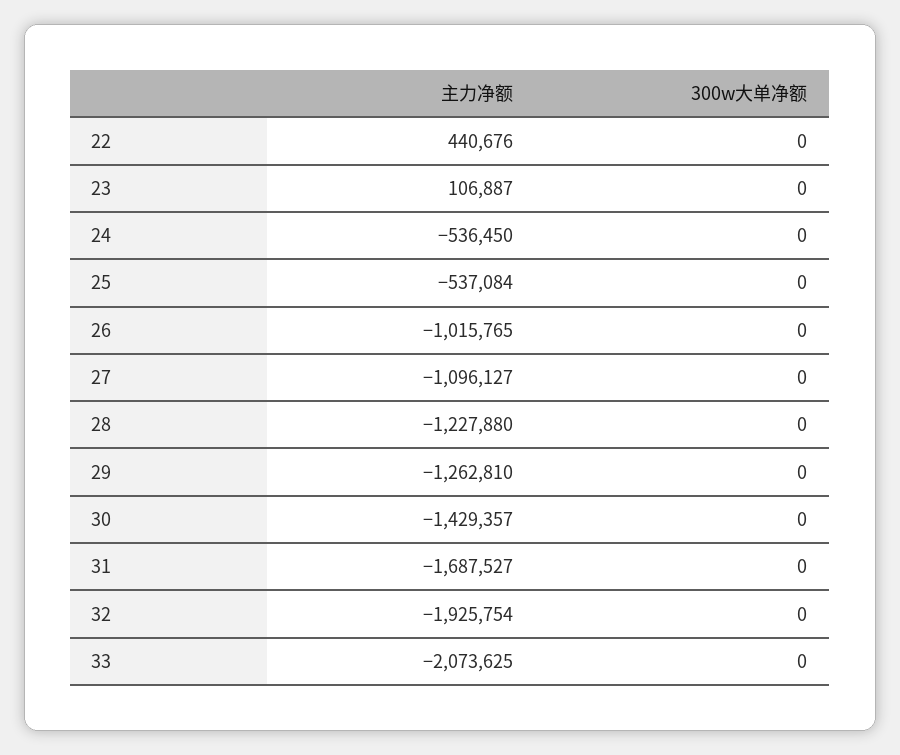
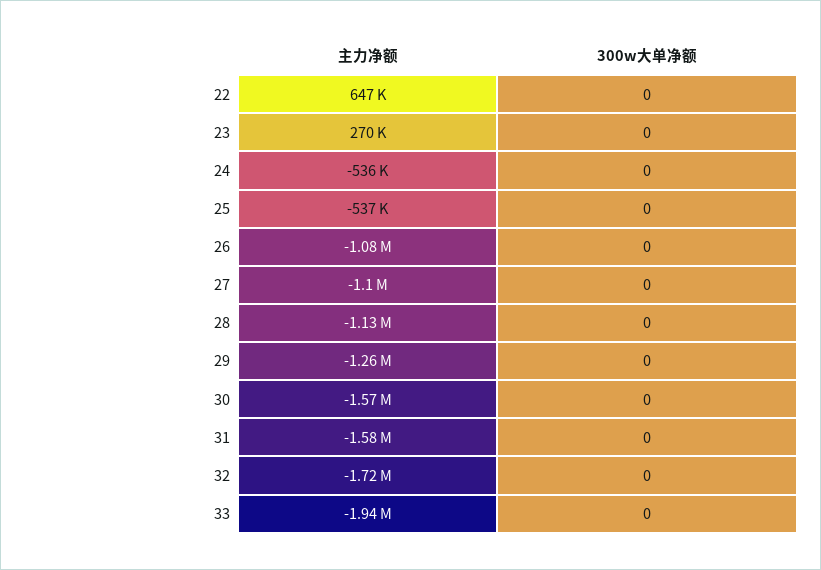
  {
    "主力净额": {
-     "22": 440676,
+     "22": 647000,
-     "23": 106887,
+     "23": 270000,
      "24": -536450,
      "25": -537084,
-     "26": -1015765,
+     "26": -1080000,
      "27": -1096127,
-     "28": -1227880,
+     "28": -1130000,
      "29": -1262810,
-     "30": -1429357,
+     "30": -1570000,
-     "31": -1687527,
+     "31": -1580000,
-     "32": -1925754,
+     "32": -1720000,
-     "33": -2073625
+     "33": -1940000
    },
    "300w大单净额": {
      "22": 0,
      "23": 0,
      "24": 0,
      "25": 0,
      "26": 0,
      "27": 0,
      "28": 0,
      "29": 0,
      "30": 0,
      "31": 0,
      "32": 0,
      "33": 0
    }
  }

